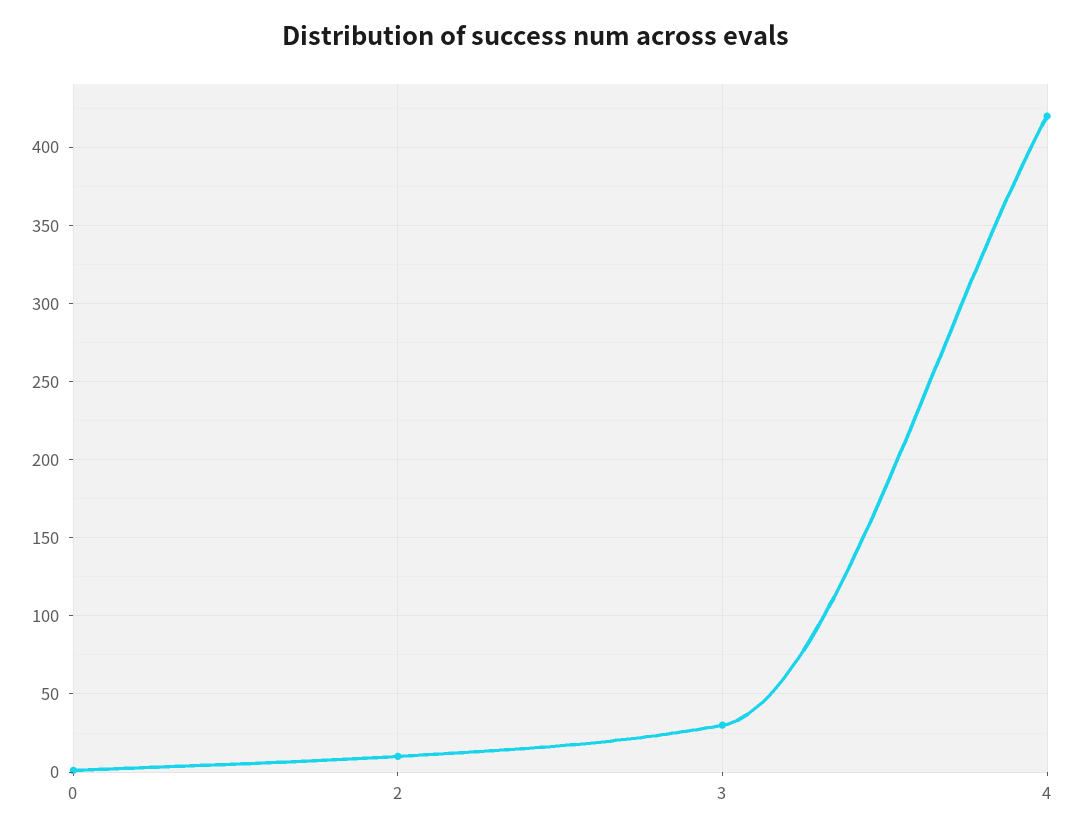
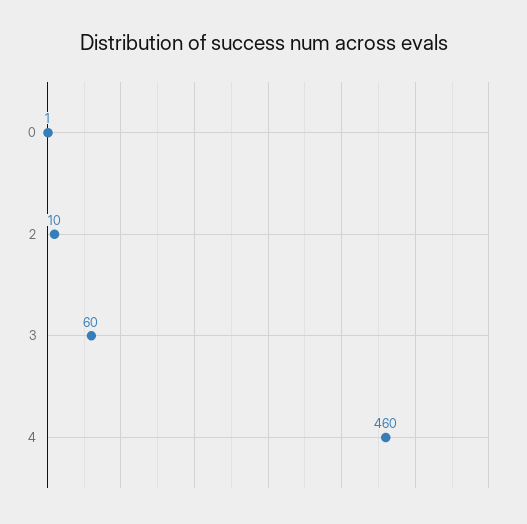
  {
    "0": 1,
    "2": 10,
-   "3": 30,
+   "3": 60,
-   "4": 420
+   "4": 460
  }

